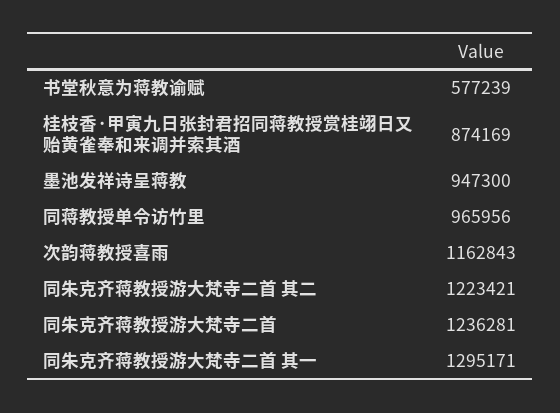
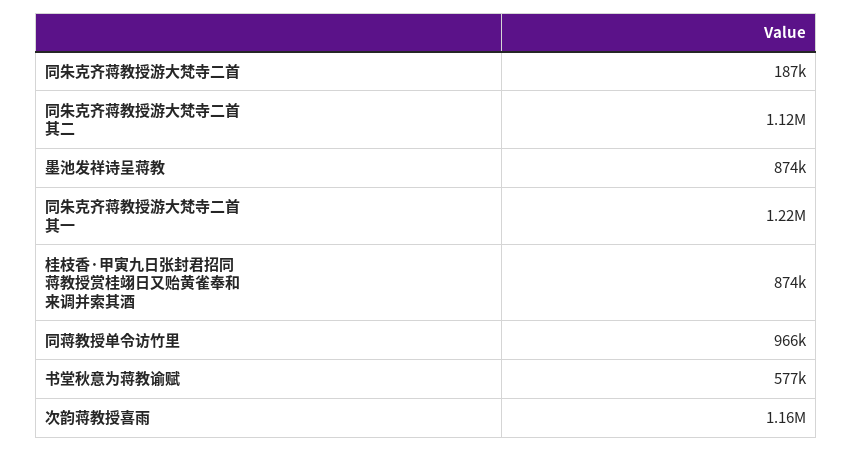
  {
    "书堂秋意为蒋教谕赋": 577239,
    "桂枝香·甲寅九日张封君招同蒋教授赏桂翊日又贻黄雀奉和来调并索其酒": 874169,
-   "墨池发祥诗呈蒋教": 947300,
+   "墨池发祥诗呈蒋教": 874000,
    "同蒋教授单令访竹里": 965956,
    "次韵蒋教授喜雨": 1162843,
-   "同朱克齐蒋教授游大梵寺二首 其二": 1223421,
+   "同朱克齐蒋教授游大梵寺二首 其二": 1120000,
-   "同朱克齐蒋教授游大梵寺二首": 1236281,
+   "同朱克齐蒋教授游大梵寺二首": 187000,
-   "同朱克齐蒋教授游大梵寺二首 其一": 1295171
+   "同朱克齐蒋教授游大梵寺二首 其一": 1220000
  }

